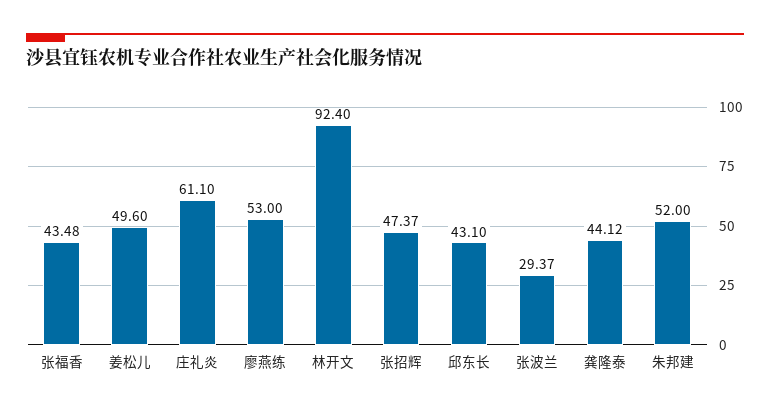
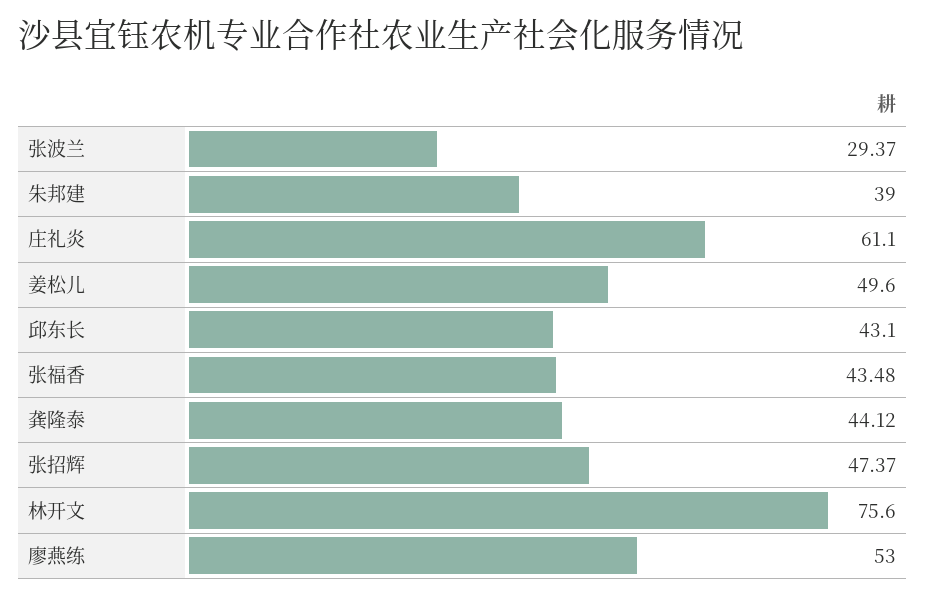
  {
    "张福香": 43.48,
    "姜松儿": 49.6,
    "庄礼炎": 61.1,
    "廖燕练": 53,
-   "林开文": 92.4,
+   "林开文": 75.6,
    "张招辉": 47.37,
    "邱东长": 43.1,
    "张波兰": 29.37,
    "龚隆泰": 44.12,
-   "朱邦建": 52
+   "朱邦建": 39
  }

